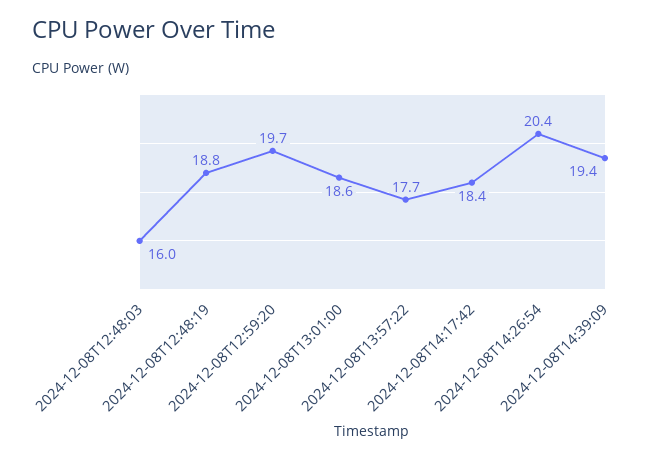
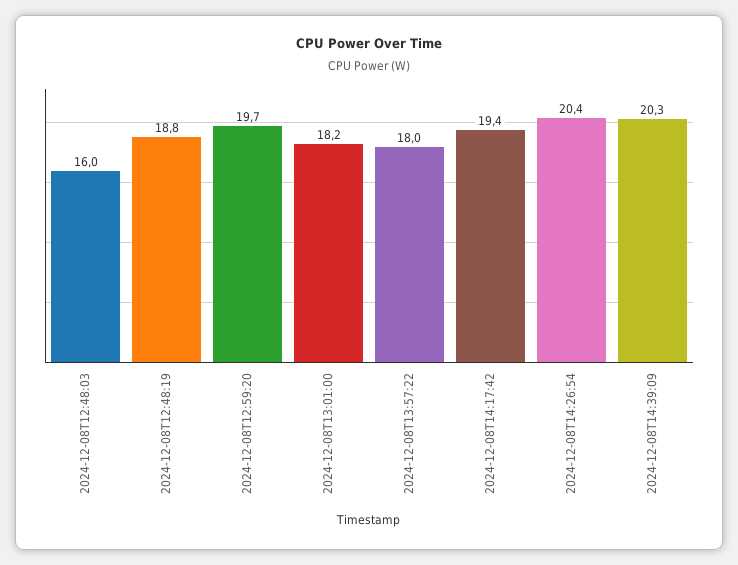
  {
    "2024-12-08T12:48:03": 16,
    "2024-12-08T12:48:19": 18.8,
    "2024-12-08T12:59:20": 19.7,
-   "2024-12-08T13:01:00": 18.6,
+   "2024-12-08T13:01:00": 18.2,
-   "2024-12-08T13:57:22": 17.7,
+   "2024-12-08T13:57:22": 18,
-   "2024-12-08T14:17:42": 18.4,
+   "2024-12-08T14:17:42": 19.4,
    "2024-12-08T14:26:54": 20.4,
-   "2024-12-08T14:39:09": 19.4
+   "2024-12-08T14:39:09": 20.3
  }

